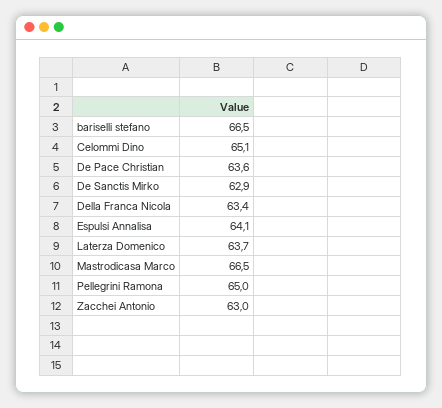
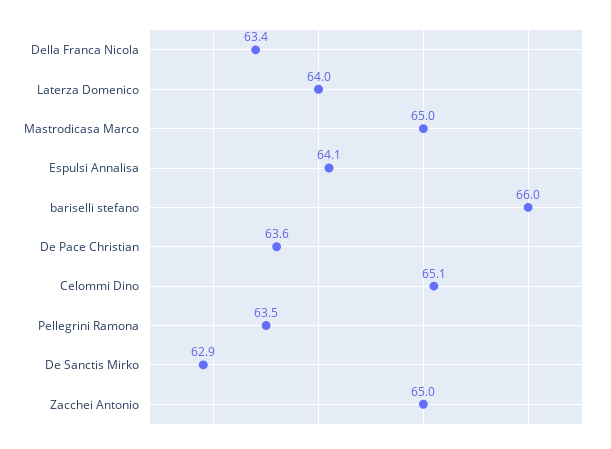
  {
-   "bariselli stefano": 66.5,
+   "bariselli stefano": 66,
    "Celommi Dino": 65.1,
    "De Pace Christian": 63.6,
    "De Sanctis Mirko": 62.9,
    "Della Franca Nicola": 63.4,
    "Espulsi Annalisa": 64.1,
-   "Laterza Domenico": 63.7,
+   "Laterza Domenico": 64,
-   "Mastrodicasa Marco": 66.5,
+   "Mastrodicasa Marco": 65,
-   "Pellegrini Ramona": 65,
+   "Pellegrini Ramona": 63.5,
-   "Zacchei Antonio": 63
+   "Zacchei Antonio": 65
  }

